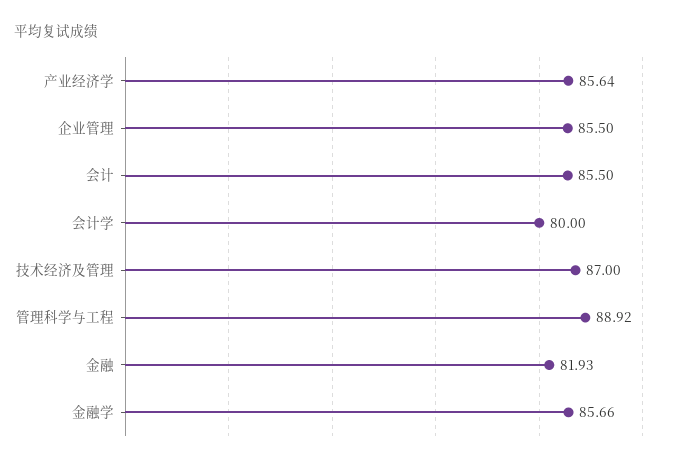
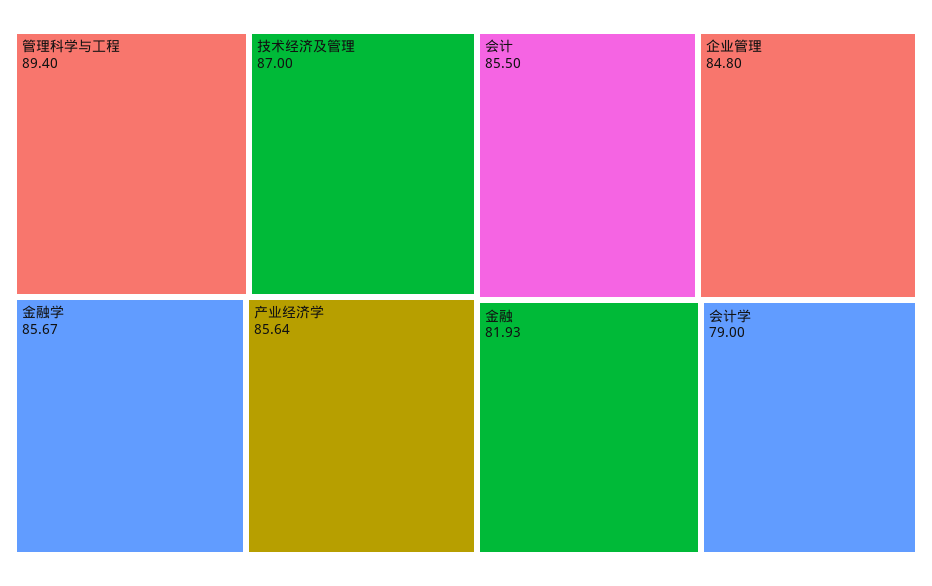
  {
    "产业经济学": 85.64,
-   "企业管理": 85.5,
+   "企业管理": 84.8,
    "会计": 85.5,
-   "会计学": 80,
+   "会计学": 79,
    "技术经济及管理": 87,
-   "管理科学与工程": 88.92,
+   "管理科学与工程": 89.4,
    "金融": 81.93,
-   "金融学": 85.66
+   "金融学": 85.67
  }

